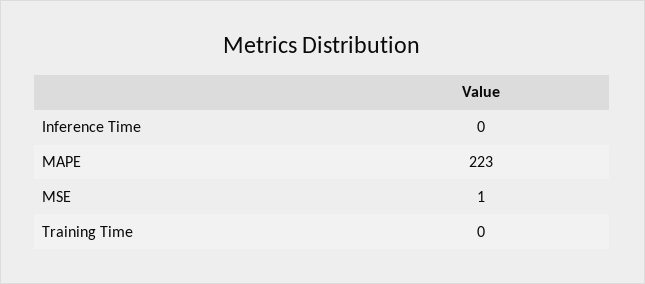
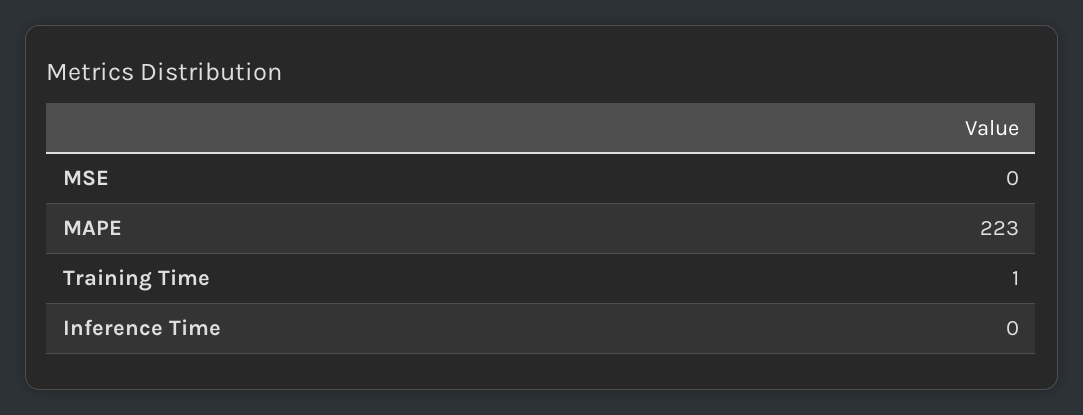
  {
    "Inference Time": 0,
    "MAPE": 223,
-   "MSE": 1,
+   "MSE": 0,
-   "Training Time": 0
+   "Training Time": 1
  }

